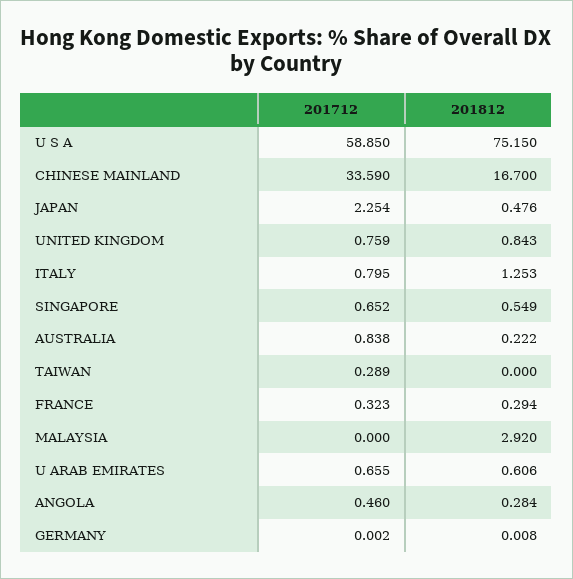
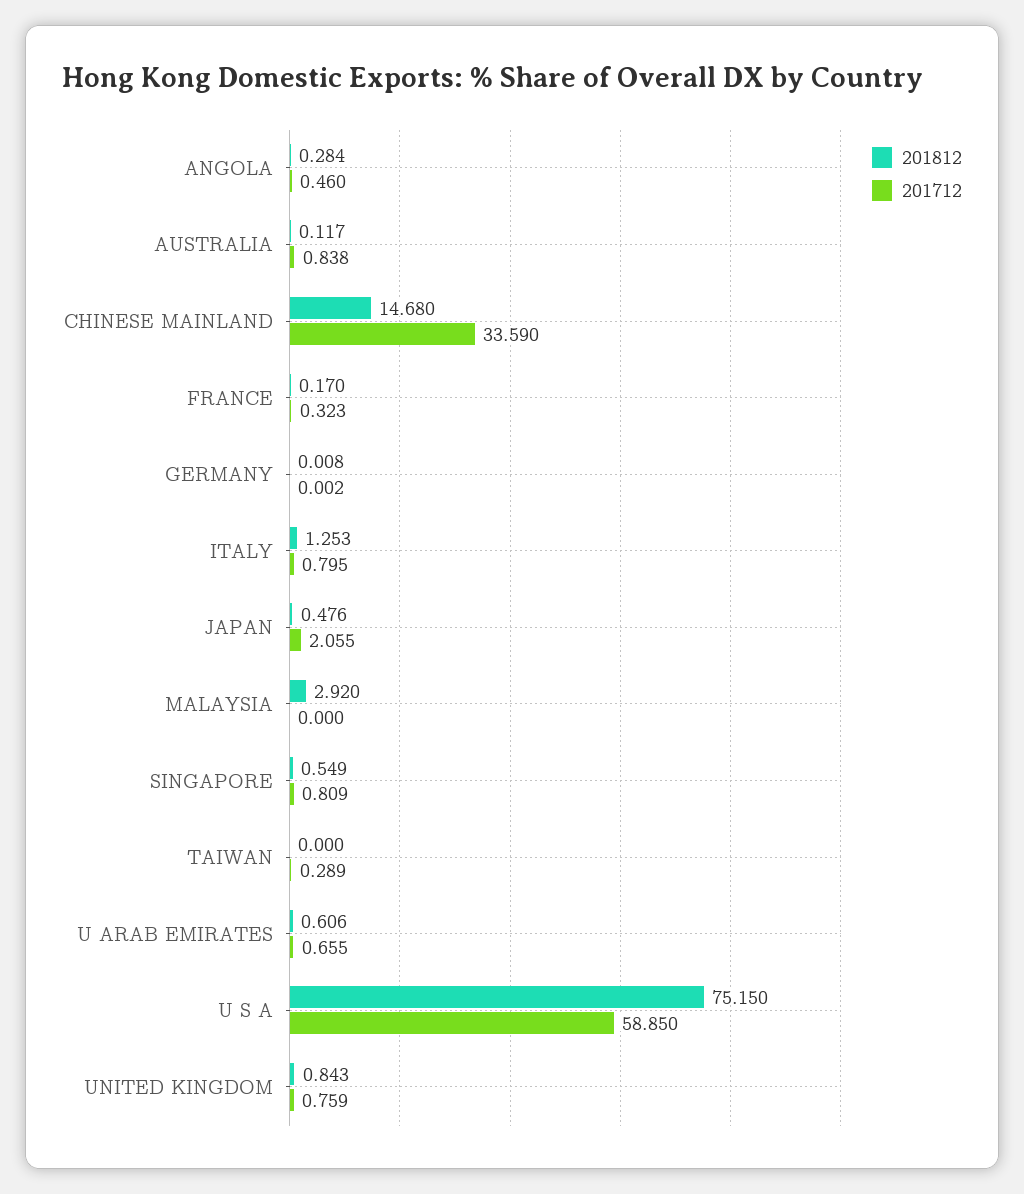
  {
    "201712": {
      "U S A": 58.85,
      "CHINESE MAINLAND": 33.59,
-     "JAPAN": 2.254,
+     "JAPAN": 2.055,
      "UNITED KINGDOM": 0.759,
      "ITALY": 0.795,
-     "SINGAPORE": 0.652,
+     "SINGAPORE": 0.809,
      "AUSTRALIA": 0.838,
      "TAIWAN": 0.289,
      "FRANCE": 0.323,
      "MALAYSIA": 0,
      "U ARAB EMIRATES": 0.655,
      "ANGOLA": 0.46,
      "GERMANY": 0.002
    },
    "201812": {
      "U S A": 75.15,
-     "CHINESE MAINLAND": 16.7,
+     "CHINESE MAINLAND": 14.68,
      "JAPAN": 0.476,
      "UNITED KINGDOM": 0.843,
      "ITALY": 1.253,
      "SINGAPORE": 0.549,
-     "AUSTRALIA": 0.222,
+     "AUSTRALIA": 0.117,
      "TAIWAN": 0,
-     "FRANCE": 0.294,
+     "FRANCE": 0.17,
      "MALAYSIA": 2.92,
      "U ARAB EMIRATES": 0.606,
      "ANGOLA": 0.284,
      "GERMANY": 0.008
    }
  }

